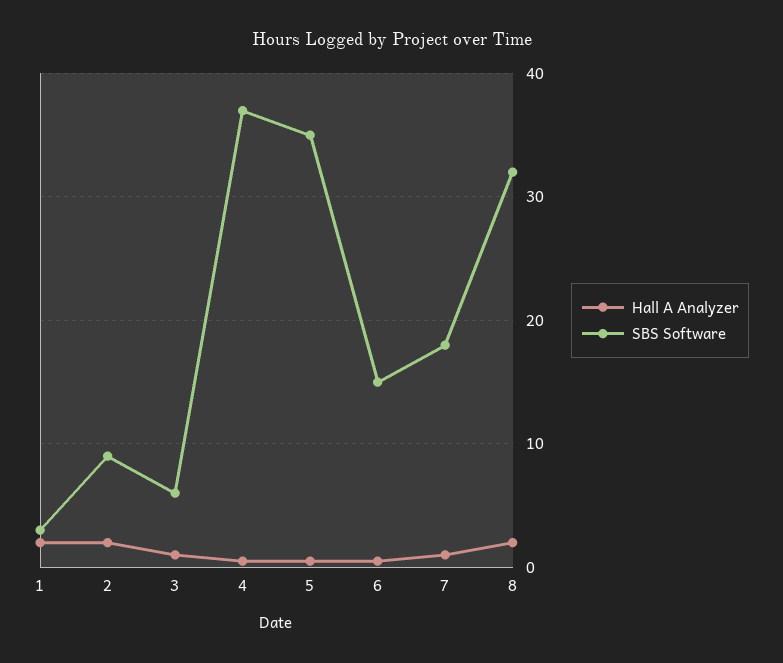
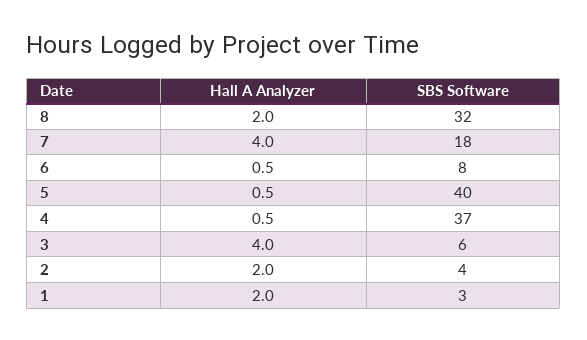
  {
    "Hall A Analyzer": {
      "1": 2,
      "2": 2,
-     "3": 1,
+     "3": 4,
      "4": 0.5,
      "5": 0.5,
      "6": 0.5,
-     "7": 1,
+     "7": 4,
      "8": 2
    },
    "SBS Software": {
      "1": 3,
-     "2": 9,
+     "2": 4,
      "3": 6,
      "4": 37,
-     "5": 35,
+     "5": 40,
-     "6": 15,
+     "6": 8,
      "7": 18,
      "8": 32
    }
  }

